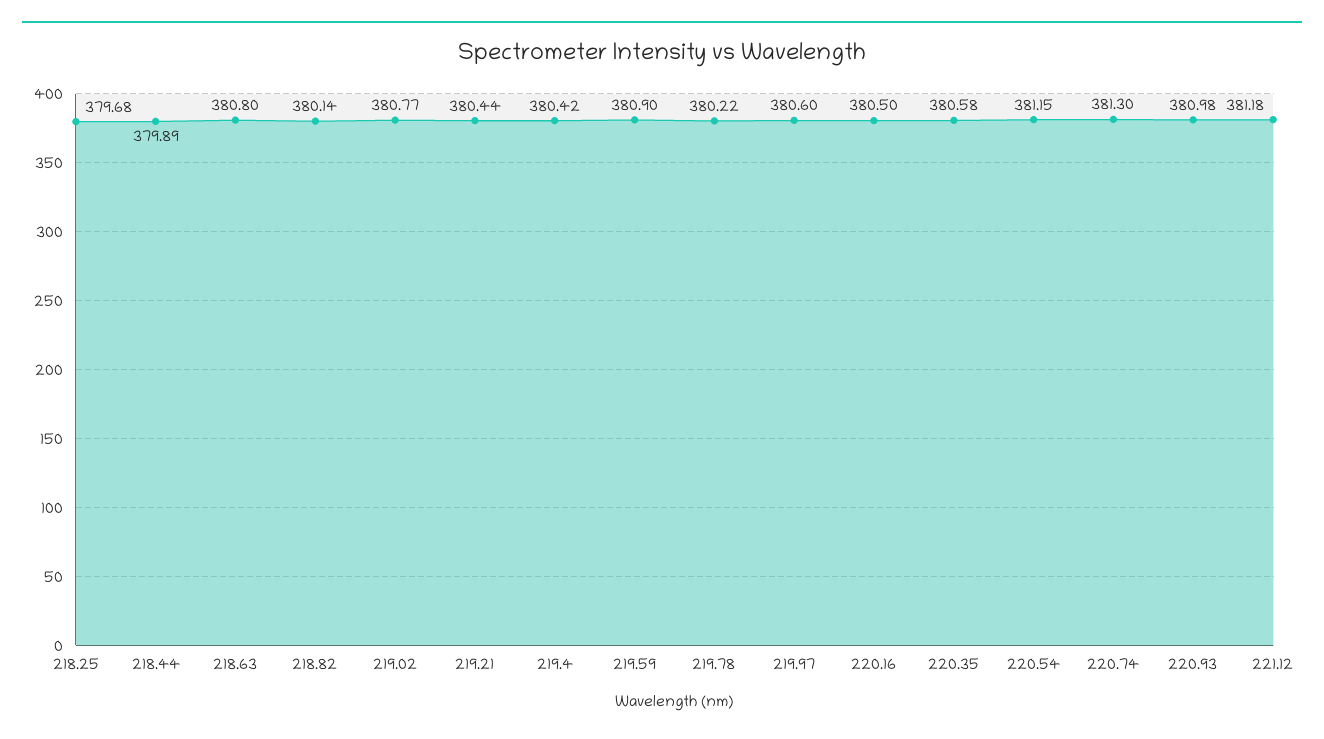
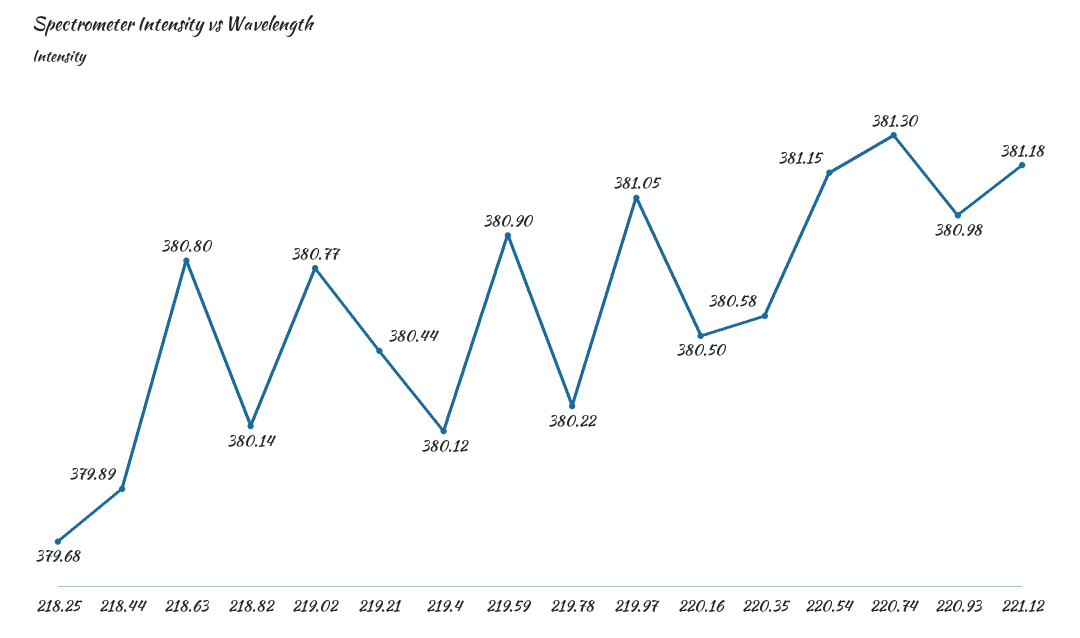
  {
    "218.25": 379.68,
    "218.44": 379.89,
    "218.63": 380.8,
    "218.82": 380.14,
    "219.02": 380.77,
    "219.21": 380.44,
-   "219.4": 380.42,
+   "219.4": 380.12,
    "219.59": 380.9,
    "219.78": 380.22,
-   "219.97": 380.6,
+   "219.97": 381.05,
    "220.16": 380.5,
    "220.35": 380.58,
    "220.54": 381.15,
    "220.74": 381.3,
    "220.93": 380.98,
    "221.12": 381.18
  }

